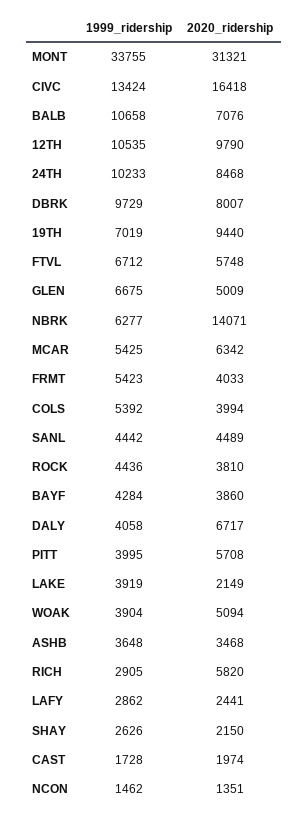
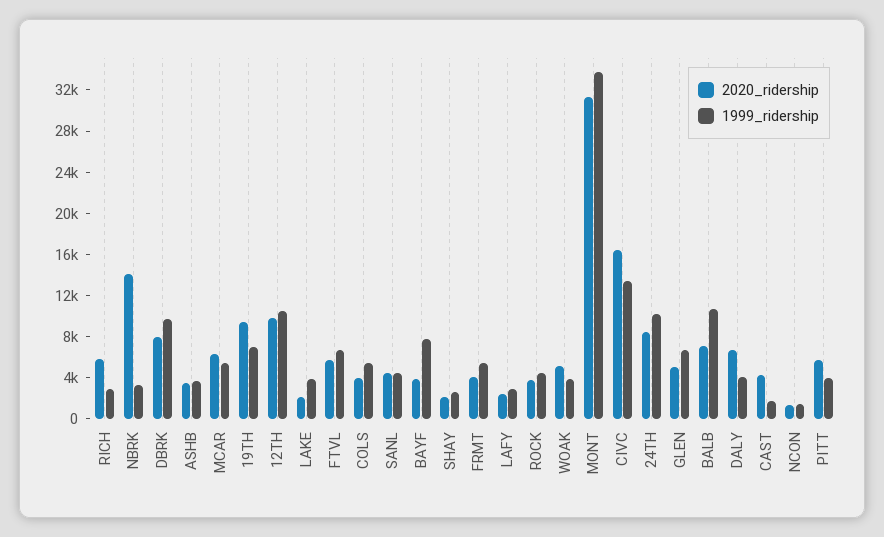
  {
    "1999_ridership": {
      "MONT": 33755,
      "CIVC": 13424,
      "BALB": 10658,
      "12TH": 10535,
      "24TH": 10233,
      "DBRK": 9729,
      "19TH": 7019,
      "FTVL": 6712,
      "GLEN": 6675,
-     "NBRK": 6277,
+     "NBRK": 3000,
      "MCAR": 5425,
      "FRMT": 5423,
      "COLS": 5392,
      "SANL": 4442,
      "ROCK": 4436,
-     "BAYF": 4284,
+     "BAYF": 8000,
      "DALY": 4058,
      "PITT": 3995,
      "LAKE": 3919,
      "WOAK": 3904,
      "ASHB": 3648,
      "RICH": 2905,
      "LAFY": 2862,
      "SHAY": 2626,
      "CAST": 1728,
      "NCON": 1462
    },
    "2020_ridership": {
      "MONT": 31321,
      "CIVC": 16418,
      "BALB": 7076,
      "12TH": 9790,
      "24TH": 8468,
      "DBRK": 8007,
      "19TH": 9440,
      "FTVL": 5748,
      "GLEN": 5009,
      "NBRK": 14071,
      "MCAR": 6342,
      "FRMT": 4033,
      "COLS": 3994,
      "SANL": 4489,
      "ROCK": 3810,
      "BAYF": 3860,
      "DALY": 6717,
      "PITT": 5708,
      "LAKE": 2149,
      "WOAK": 5094,
      "ASHB": 3468,
      "RICH": 5820,
      "LAFY": 2441,
      "SHAY": 2150,
-     "CAST": 1974,
+     "CAST": 4000,
      "NCON": 1351
    }
  }

